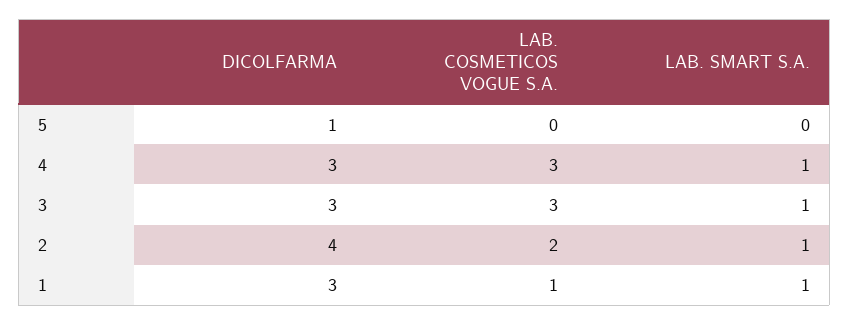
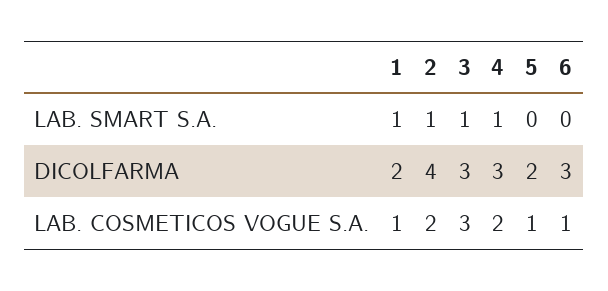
  {
    "DICOLFARMA": {
-     "5": 1,
+     "5": 2,
      "4": 3,
      "3": 3,
      "2": 4,
-     "1": 3
+     "1": 2,
+     "6": 3
    },
    "LAB. COSMETICOS VOGUE S.A.": {
-     "5": 0,
+     "5": 1,
-     "4": 3,
+     "4": 2,
      "3": 3,
      "2": 2,
-     "1": 1
+     "1": 1,
+     "6": 1
    },
    "LAB. SMART S.A.": {
      "5": 0,
      "4": 1,
      "3": 1,
      "2": 1,
-     "1": 1
+     "1": 1,
+     "6": 0
    }
  }

